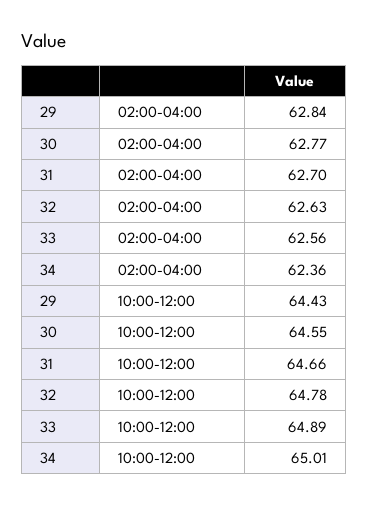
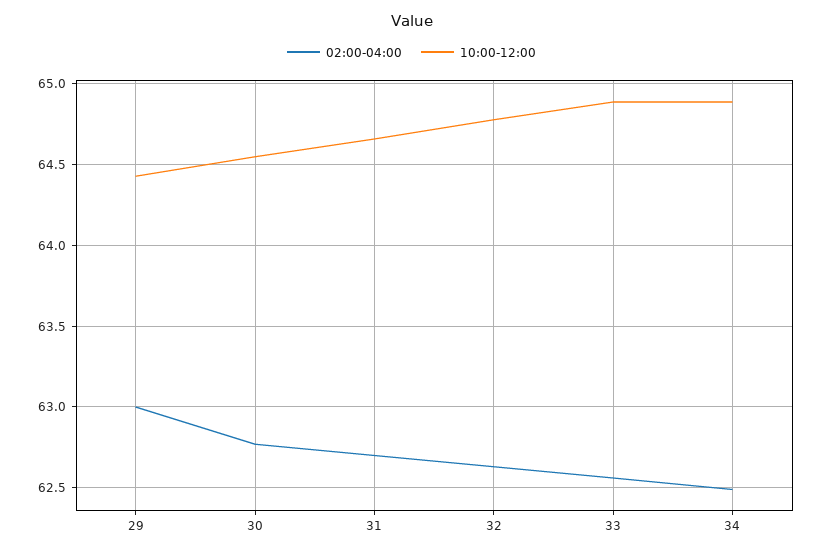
  {
    "02:00-04:00": {
-     "29": 62.84,
+     "29": 63,
      "30": 62.77,
      "31": 62.7,
      "32": 62.63,
      "33": 62.56,
-     "34": 62.36
+     "34": 62.5
    },
    "10:00-12:00": {
      "29": 64.43,
      "30": 64.55,
      "31": 64.66,
      "32": 64.78,
      "33": 64.89,
-     "34": 65.01
+     "34": 64.9
    }
  }

